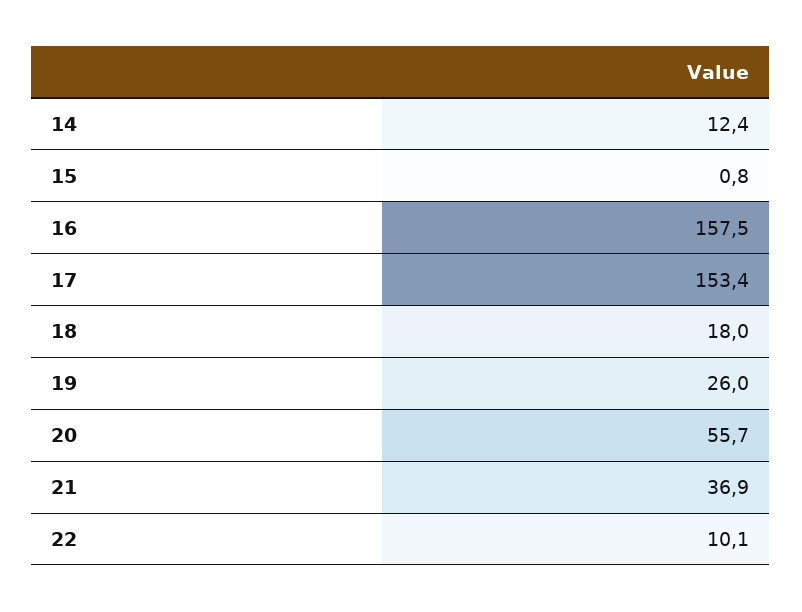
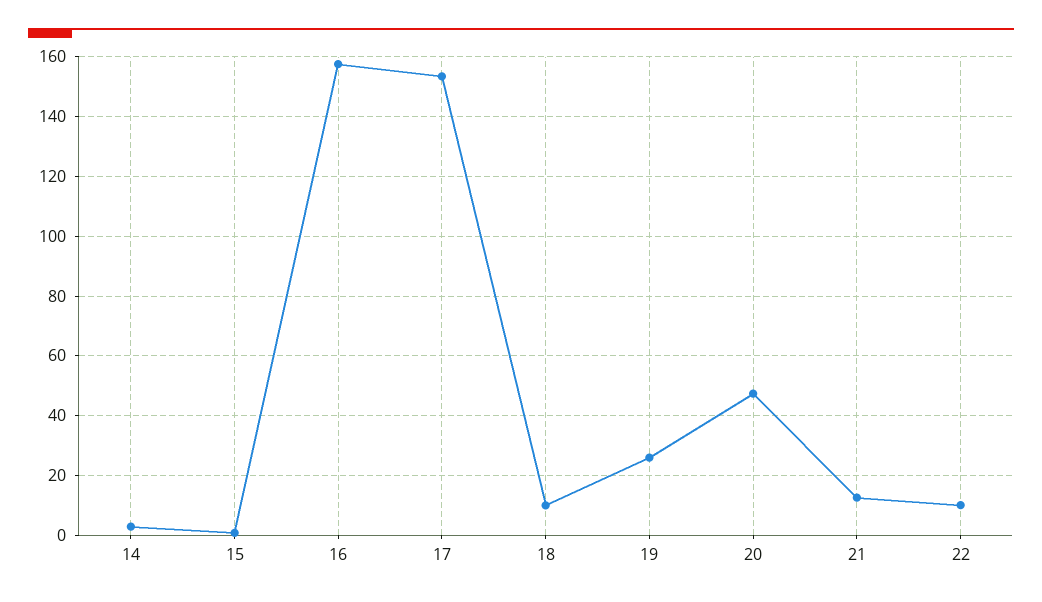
  {
-   "14": 12.4,
+   "14": 2.5,
    "15": 0.8,
    "16": 157.5,
    "17": 153.4,
-   "18": 18,
+   "18": 10,
    "19": 26,
-   "20": 55.7,
+   "20": 47.5,
-   "21": 36.9,
+   "21": 12.5,
    "22": 10.1
  }

